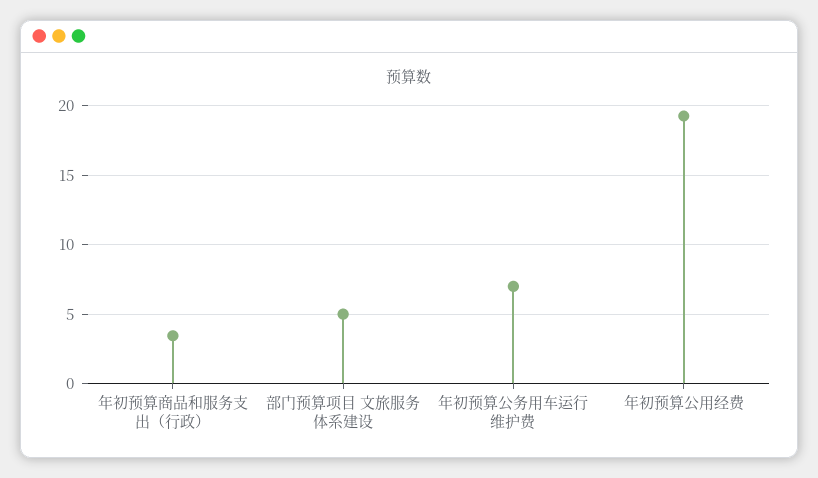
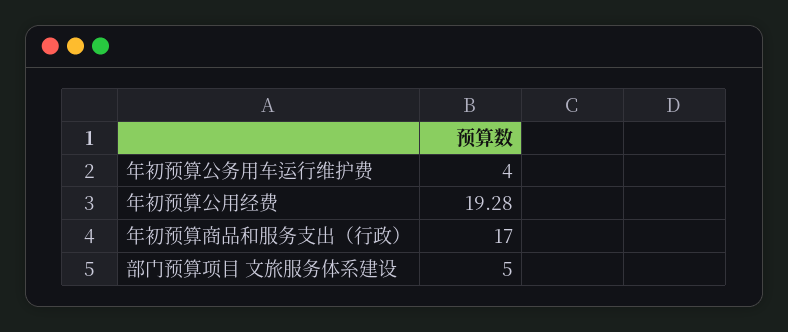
  {
-   "年初预算商品和服务支出（行政）": 3.5,
+   "年初预算商品和服务支出（行政）": 17,
    "部门预算项目 文旅服务体系建设": 5,
-   "年初预算公务用车运行维护费": 7,
+   "年初预算公务用车运行维护费": 4,
    "年初预算公用经费": 19.28
  }

